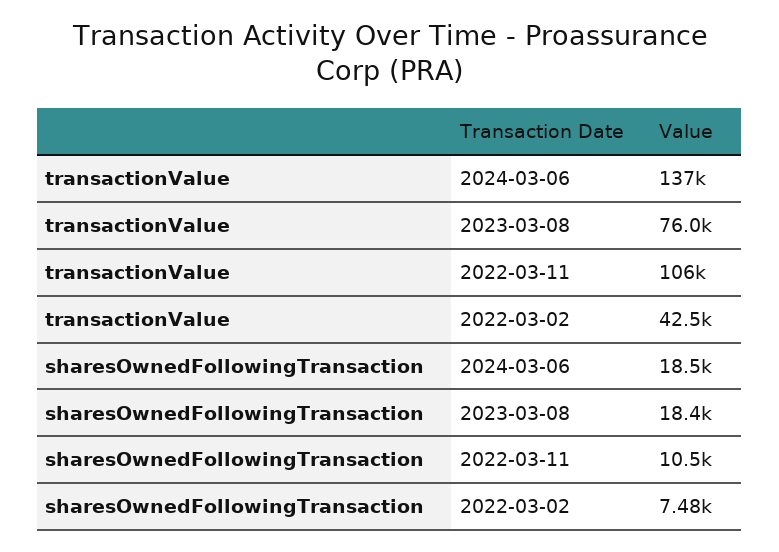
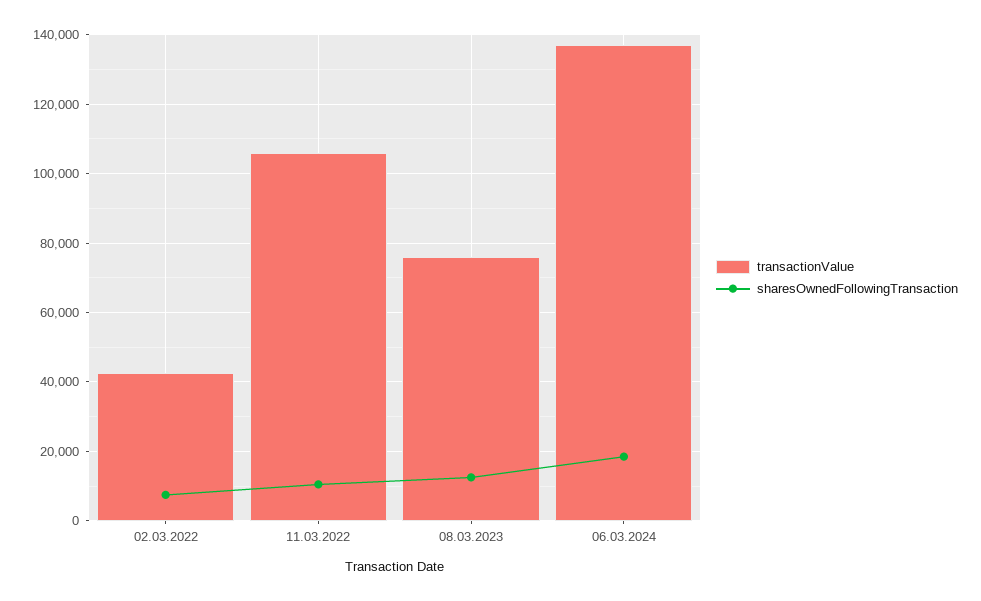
  {
    "transactionValue": {
      "2024-03-06": 137000,
      "2023-03-08": 76000,
      "2022-03-11": 106000,
      "2022-03-02": 42500
    },
    "sharesOwnedFollowingTransaction": {
      "2024-03-06": 18500,
-     "2023-03-08": 18400,
+     "2023-03-08": 12000,
      "2022-03-11": 10500,
      "2022-03-02": 7480
    }
  }

